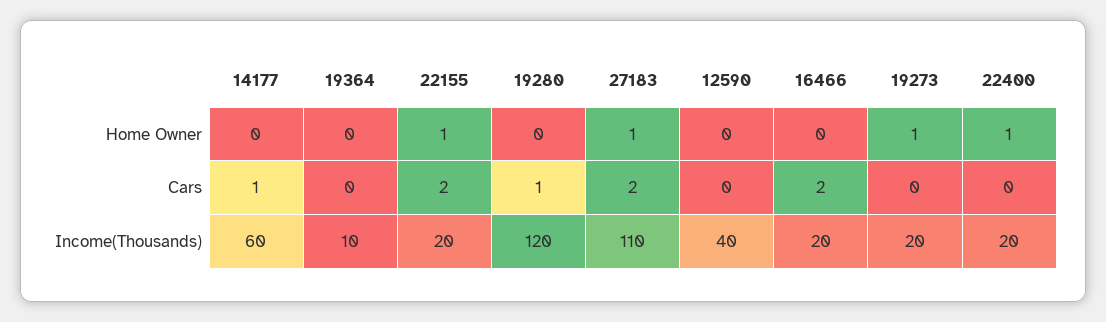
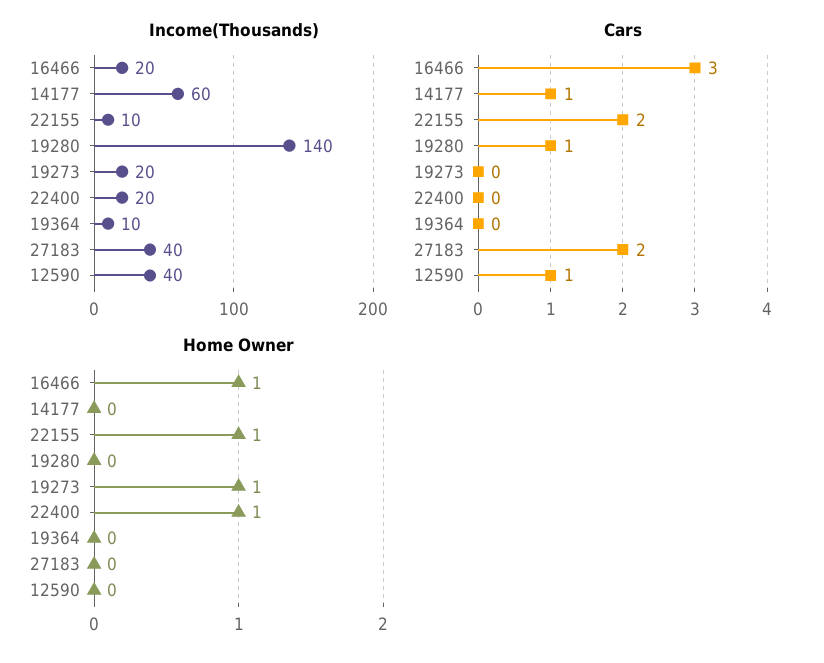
  {
    "Home Owner": {
      "14177": 0,
      "19364": 0,
      "22155": 1,
      "19280": 0,
-     "27183": 1,
+     "27183": 0,
      "12590": 0,
-     "16466": 0,
+     "16466": 1,
      "19273": 1,
      "22400": 1
    },
    "Cars": {
      "14177": 1,
      "19364": 0,
      "22155": 2,
      "19280": 1,
      "27183": 2,
-     "12590": 0,
+     "12590": 1,
-     "16466": 2,
+     "16466": 3,
      "19273": 0,
      "22400": 0
    },
    "Income(Thousands)": {
      "14177": 60,
      "19364": 10,
-     "22155": 20,
+     "22155": 10,
-     "19280": 120,
+     "19280": 140,
-     "27183": 110,
+     "27183": 40,
      "12590": 40,
      "16466": 20,
      "19273": 20,
      "22400": 20
    }
  }

